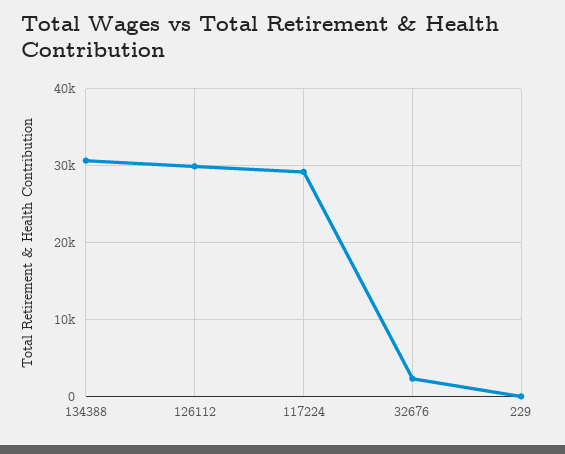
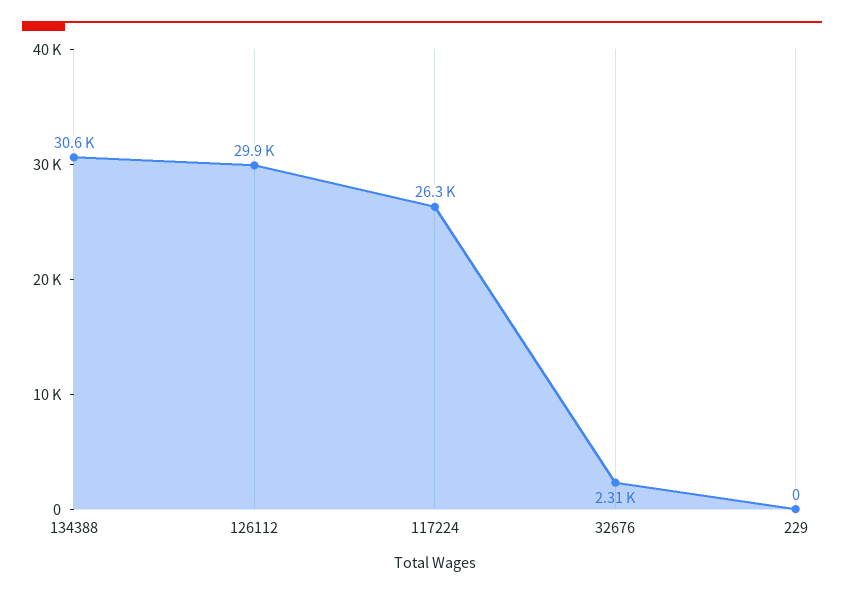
  {
    "134388": 30600,
    "126112": 29900,
-   "117224": 29000,
+   "117224": 26300,
    "32676": 2310,
    "229": 0
  }

